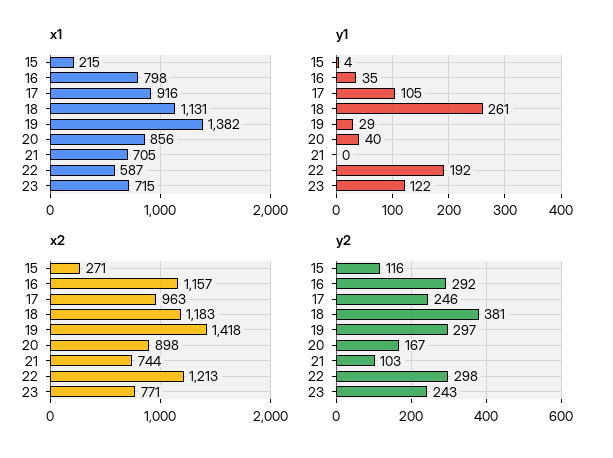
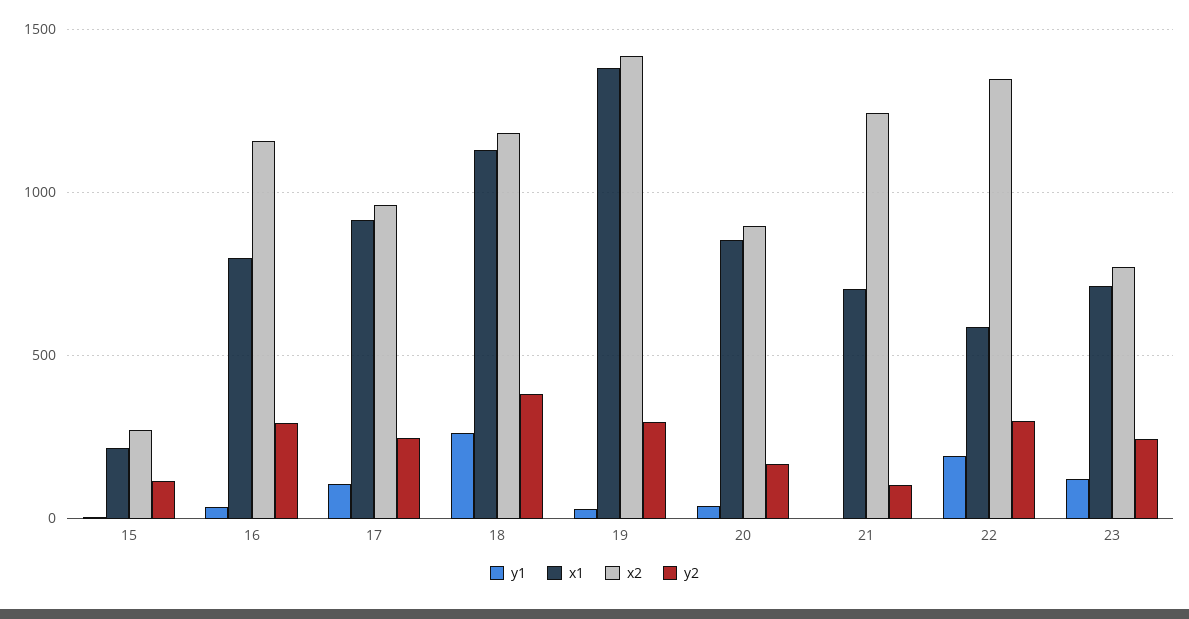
  {
    "x1": {
      "15": 215,
      "16": 798,
      "17": 916,
      "18": 1131,
      "19": 1382,
      "20": 856,
      "21": 705,
      "22": 587,
      "23": 715
    },
    "y1": {
      "15": 4,
      "16": 35,
      "17": 105,
      "18": 261,
      "19": 29,
      "20": 40,
      "21": 0,
      "22": 192,
      "23": 122
    },
    "x2": {
      "15": 271,
      "16": 1157,
      "17": 963,
      "18": 1183,
      "19": 1418,
      "20": 898,
-     "21": 744,
+     "21": 1250,
-     "22": 1213,
+     "22": 1350,
      "23": 771
    },
    "y2": {
      "15": 116,
      "16": 292,
      "17": 246,
      "18": 381,
      "19": 297,
      "20": 167,
      "21": 103,
      "22": 298,
      "23": 243
    }
  }

